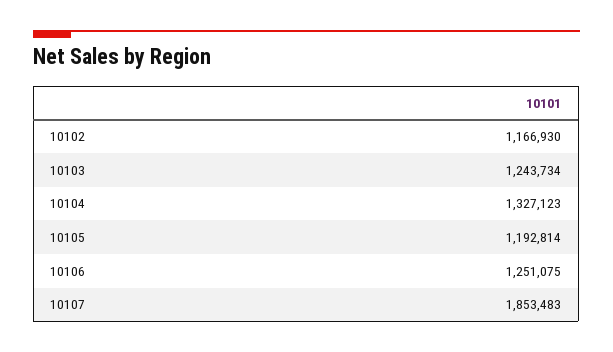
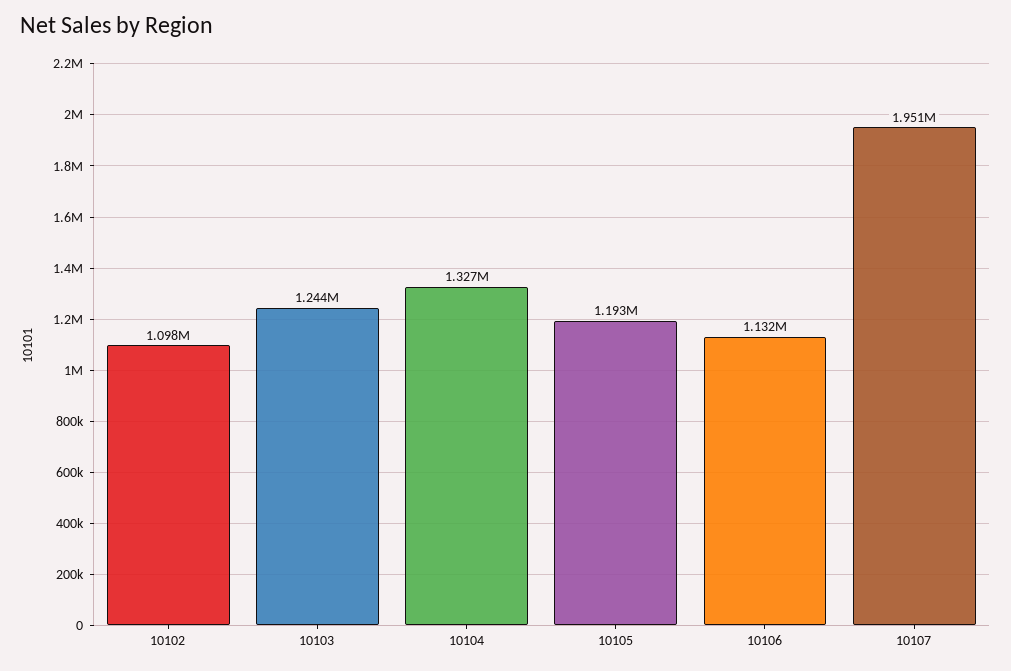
  {
-   "10102": 1166930,
+   "10102": 1098000,
    "10103": 1243734,
    "10104": 1327123,
    "10105": 1192814,
-   "10106": 1251075,
+   "10106": 1132000,
-   "10107": 1853483
+   "10107": 1951000
  }

